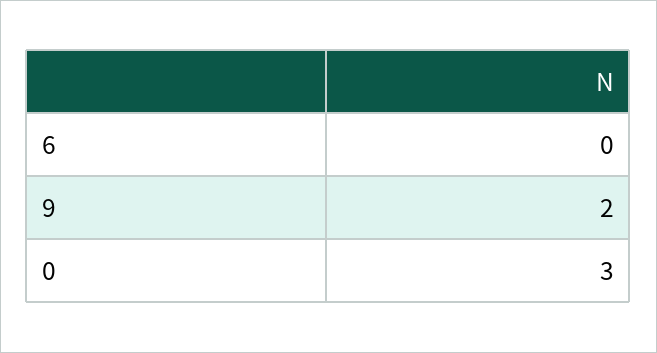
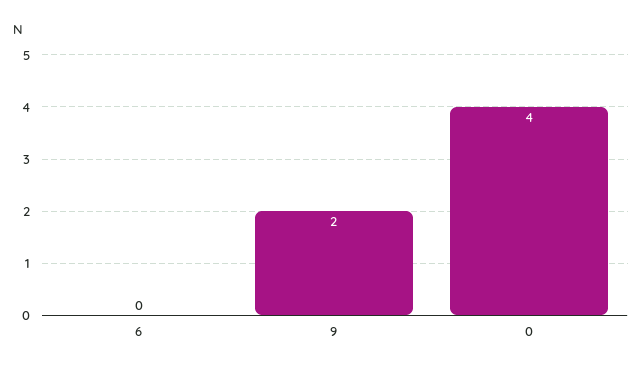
  {
    "6": 0,
    "9": 2,
-   "0": 3
+   "0": 4
  }

